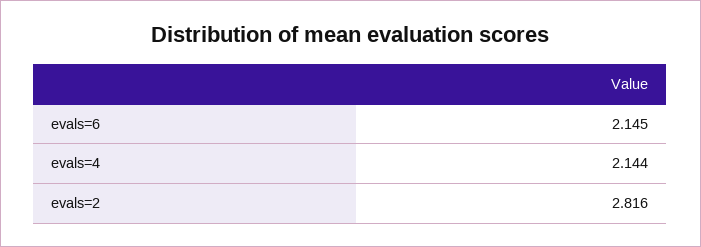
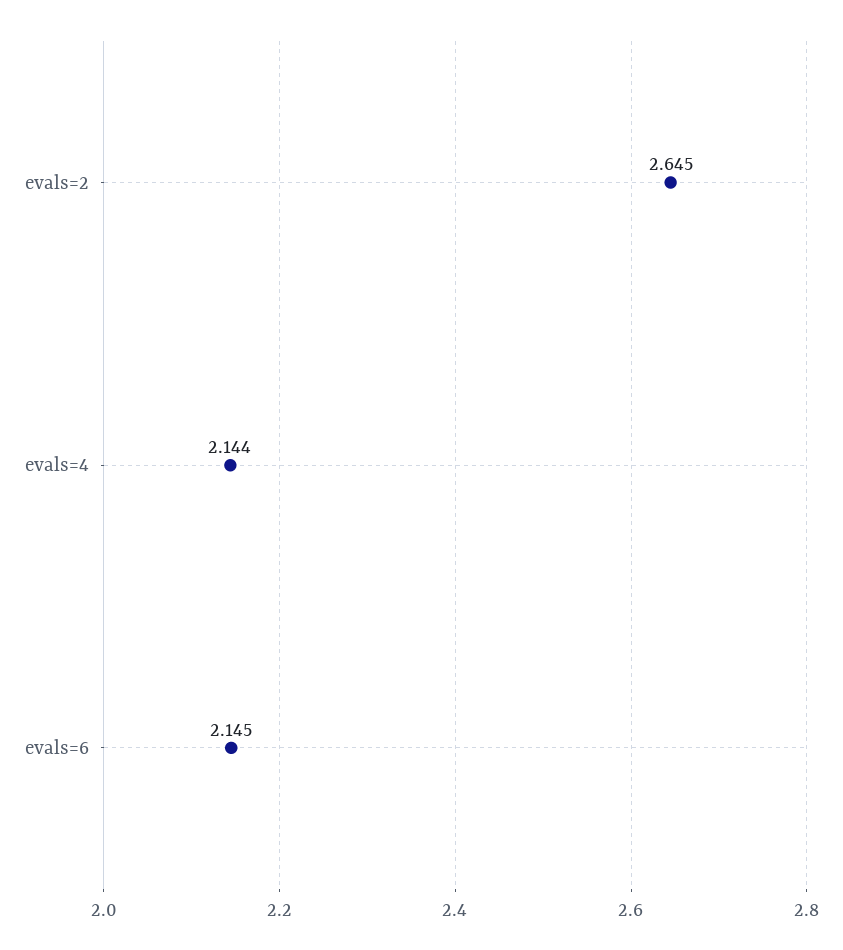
  {
    "evals=6": 2.145,
    "evals=4": 2.144,
-   "evals=2": 2.816
+   "evals=2": 2.645
  }

